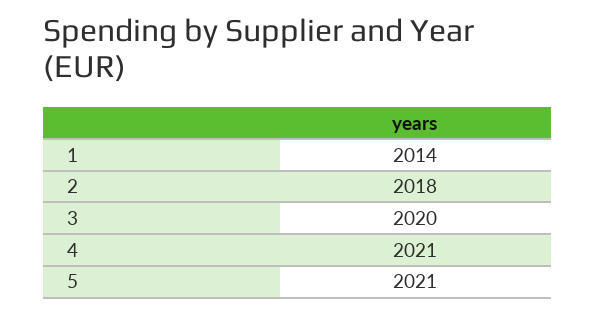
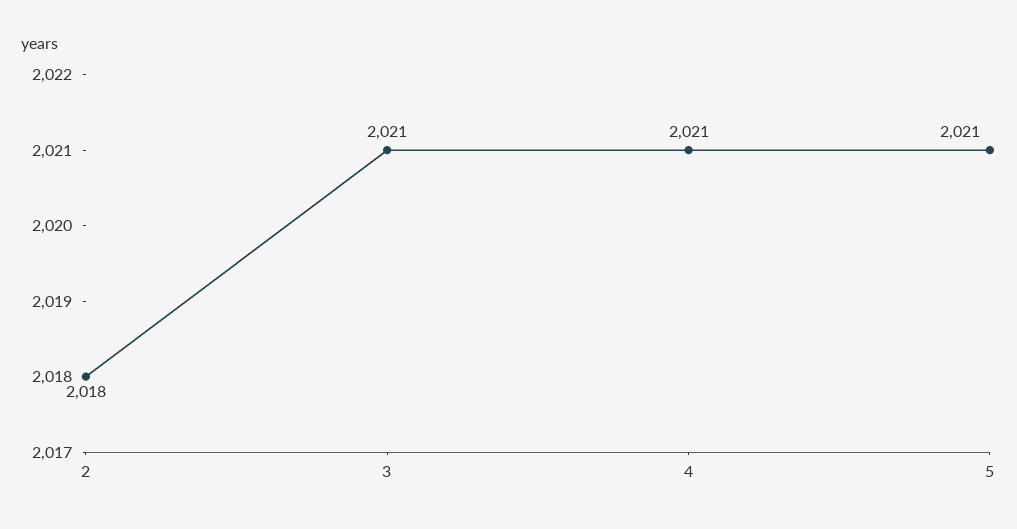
  {
-   "1": 2014,
    "2": 2018,
-   "3": 2020,
+   "3": 2021,
    "4": 2021,
    "5": 2021
  }

